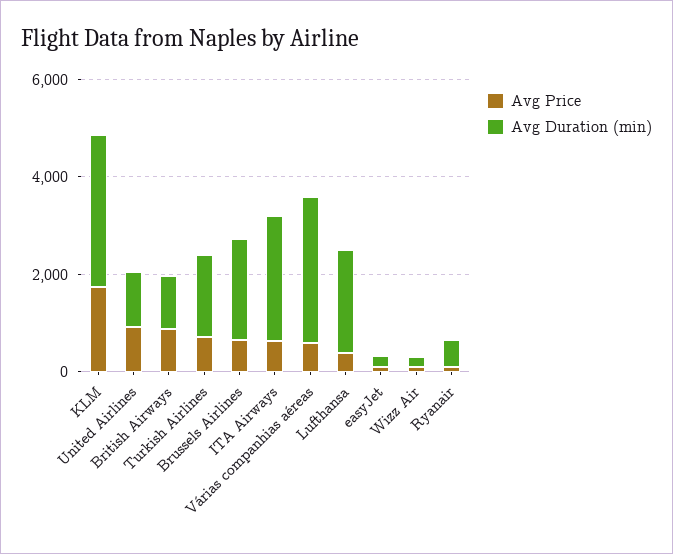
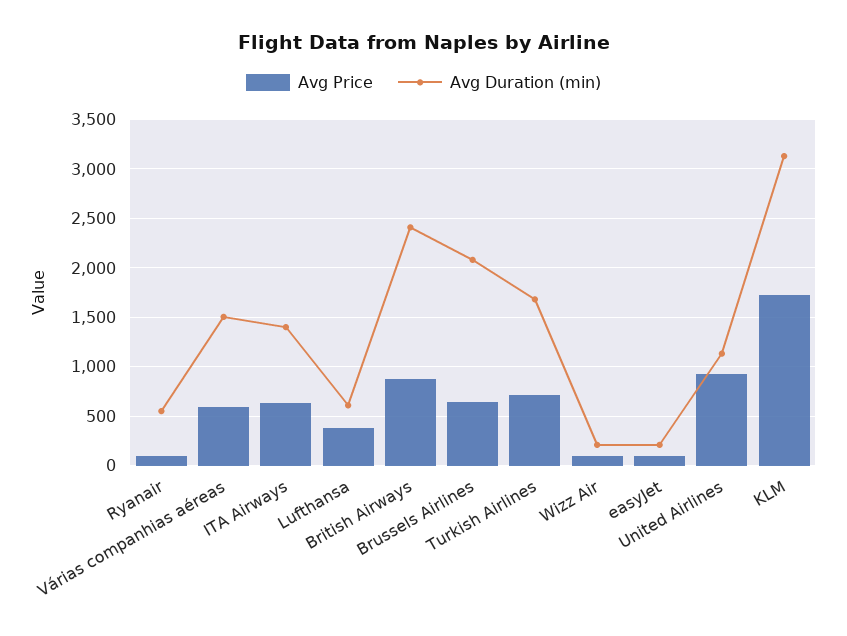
  {
    "Avg Price": {
      "KLM": 1700,
      "United Airlines": 900,
      "British Airways": 900,
      "Turkish Airlines": 700,
      "Brussels Airlines": 600,
      "ITA Airways": 600,
      "Várias companhias aéreas": 600,
      "Lufthansa": 400,
      "easyJet": 100,
      "Wizz Air": 100,
      "Ryanair": 100
    },
    "Avg Duration (min)": {
      "KLM": 3100,
      "United Airlines": 1100,
-     "British Airways": 1000,
+     "British Airways": 2400,
      "Turkish Airlines": 1700,
      "Brussels Airlines": 2100,
-     "ITA Airways": 2500,
+     "ITA Airways": 1400,
-     "Várias companhias aéreas": 3000,
+     "Várias companhias aéreas": 1500,
-     "Lufthansa": 2000,
+     "Lufthansa": 600,
      "easyJet": 200,
      "Wizz Air": 200,
      "Ryanair": 600
    }
  }

